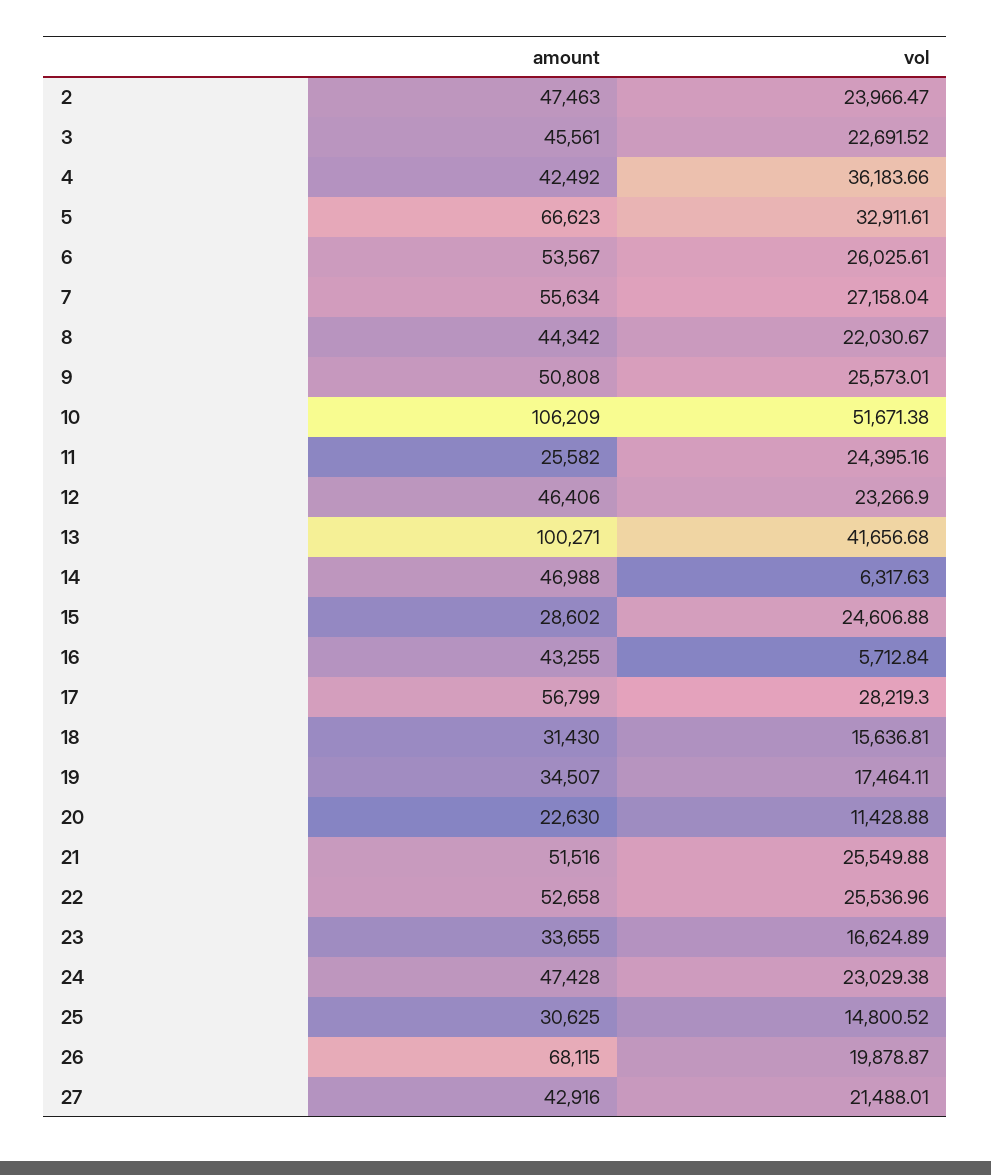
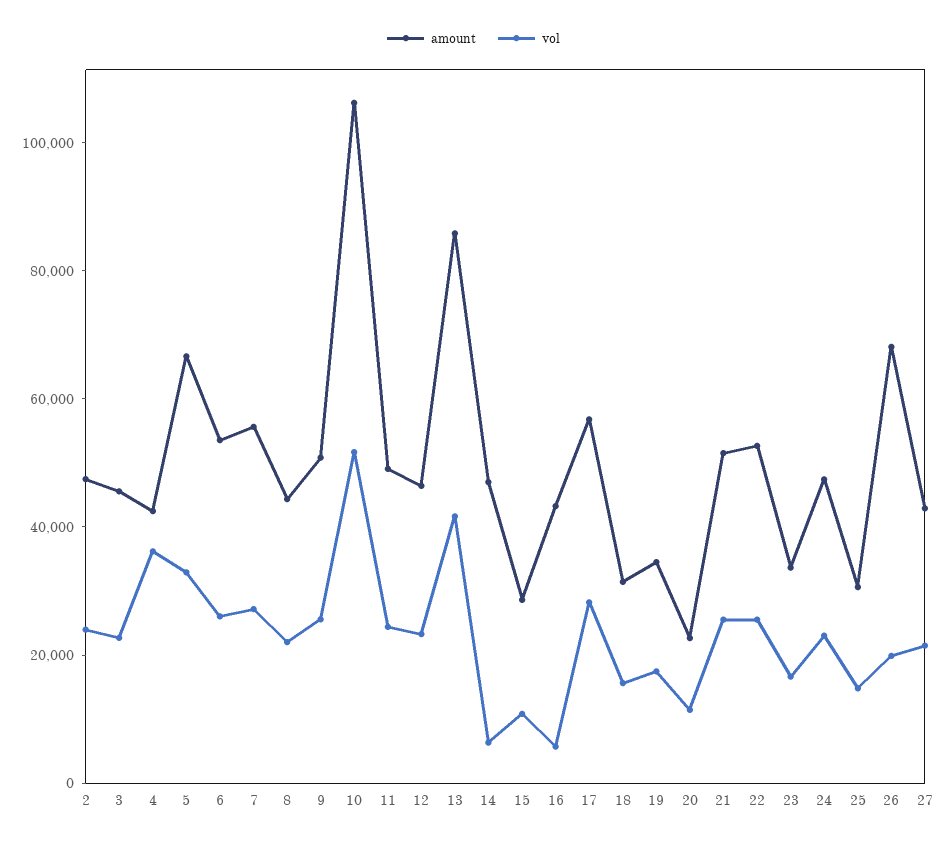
  {
    "amount": {
      "2": 47463,
      "3": 45561,
      "4": 42492,
      "5": 66623,
      "6": 53567,
      "7": 55634,
      "8": 44342,
      "9": 50808,
      "10": 106209,
-     "11": 25582,
+     "11": 50000,
      "12": 46406,
-     "13": 100271,
+     "13": 85000,
      "14": 46988,
      "15": 28602,
      "16": 43255,
      "17": 56799,
      "18": 31430,
      "19": 34507,
      "20": 22630,
      "21": 51516,
      "22": 52658,
      "23": 33655,
      "24": 47428,
      "25": 30625,
      "26": 68115,
      "27": 42916
    },
    "vol": {
      "2": 23966.47,
      "3": 22691.52,
      "4": 36183.66,
      "5": 32911.61,
      "6": 26025.61,
      "7": 27158.04,
      "8": 22030.67,
      "9": 25573.01,
      "10": 51671.38,
      "11": 24395.16,
      "12": 23266.9,
      "13": 41656.68,
      "14": 6317.63,
-     "15": 24606.88,
+     "15": 10000,
      "16": 5712.84,
      "17": 28219.3,
      "18": 15636.81,
      "19": 17464.11,
      "20": 11428.88,
      "21": 25549.88,
      "22": 25536.96,
      "23": 16624.89,
      "24": 23029.38,
      "25": 14800.52,
      "26": 19878.87,
      "27": 21488.01
    }
  }

